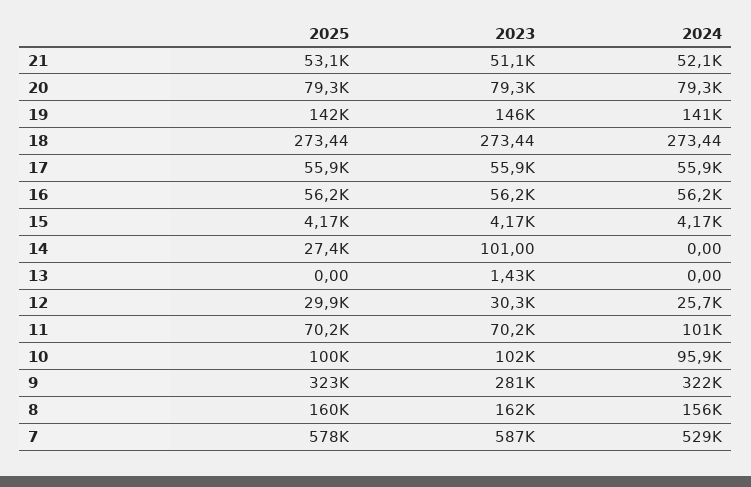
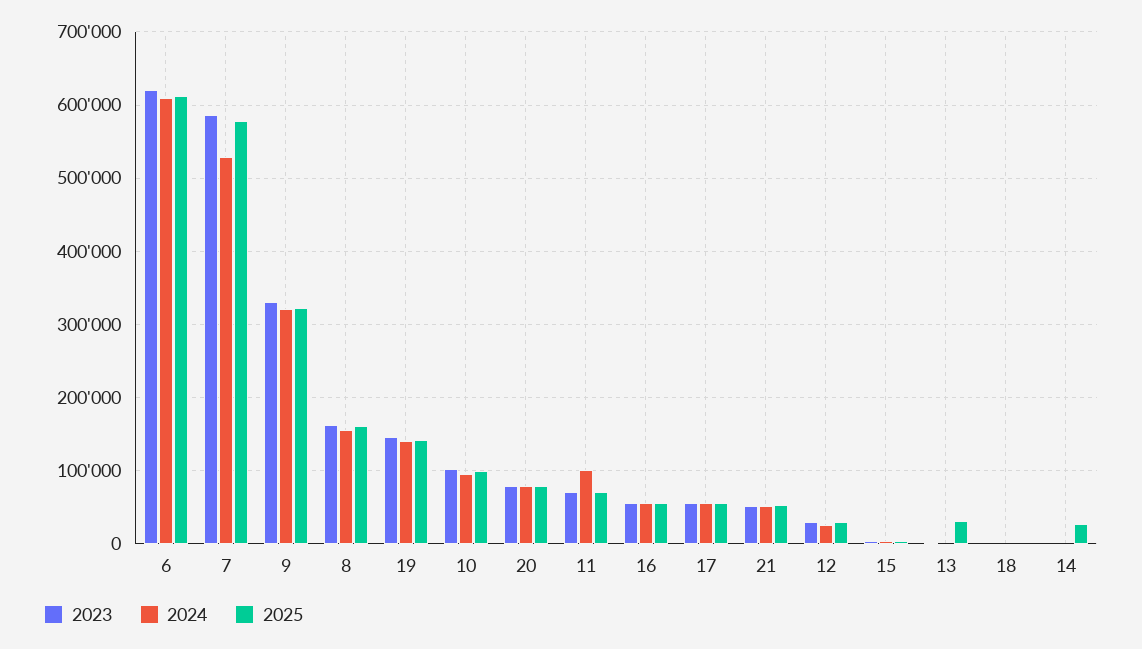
  {
    "2025": {
      "21": 53100,
      "20": 79300,
      "19": 142000,
      "18": 273.44,
      "17": 55900,
      "16": 56200,
      "15": 4170,
      "14": 27400,
-     "13": 0,
+     "13": 30000,
      "12": 29900,
      "11": 70200,
      "10": 100000,
      "9": 323000,
      "8": 160000,
-     "7": 578000
+     "7": 578000,
+     "6": 610000
    },
    "2023": {
      "21": 51100,
      "20": 79300,
      "19": 146000,
      "18": 273.44,
      "17": 55900,
      "16": 56200,
      "15": 4170,
      "14": 101,
      "13": 1430,
      "12": 30300,
      "11": 70200,
      "10": 102000,
-     "9": 281000,
+     "9": 330000,
      "8": 162000,
-     "7": 587000
+     "7": 587000,
+     "6": 620000
    },
    "2024": {
      "21": 52100,
      "20": 79300,
      "19": 141000,
      "18": 273.44,
      "17": 55900,
      "16": 56200,
      "15": 4170,
      "14": 0,
      "13": 0,
      "12": 25700,
      "11": 101000,
      "10": 95900,
      "9": 322000,
      "8": 156000,
-     "7": 529000
+     "7": 529000,
+     "6": 610000
    }
  }

